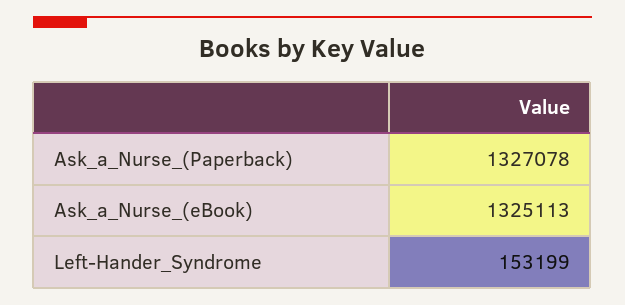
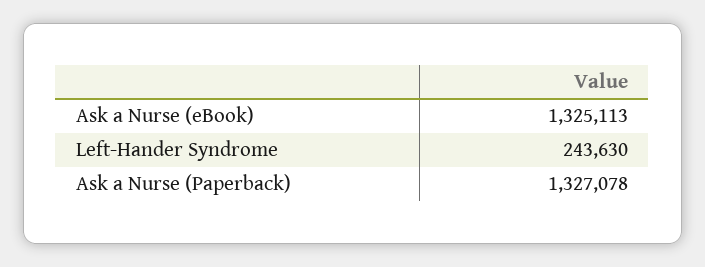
  {
    "Ask_a_Nurse_(Paperback)": 1327078,
    "Ask_a_Nurse_(eBook)": 1325113,
-   "Left-Hander_Syndrome": 153199
+   "Left-Hander_Syndrome": 243630
  }

